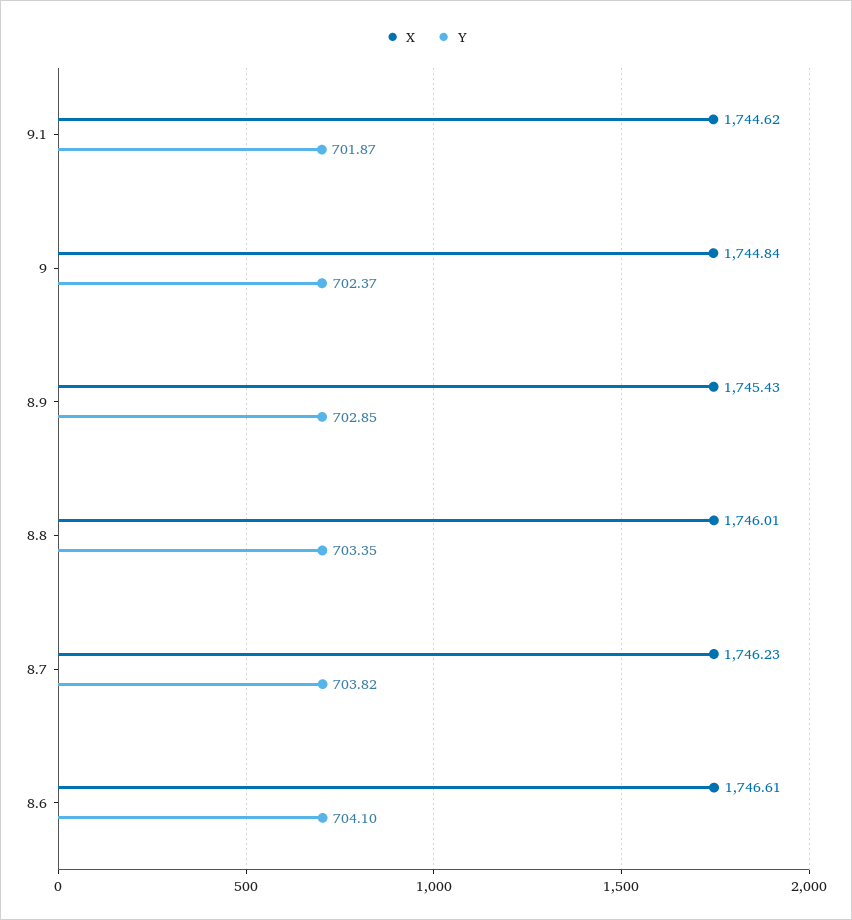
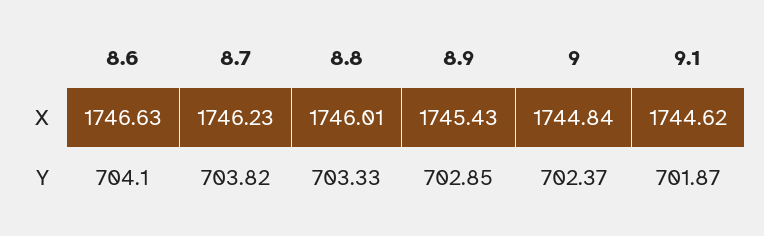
  {
    "X": {
      "9.1": 1744.62,
      "9": 1744.84,
      "8.9": 1745.43,
      "8.8": 1746.01,
      "8.7": 1746.23,
-     "8.6": 1746.61
+     "8.6": 1746.63
    },
    "Y": {
      "9.1": 701.87,
      "9": 702.37,
      "8.9": 702.85,
-     "8.8": 703.35,
+     "8.8": 703.33,
      "8.7": 703.82,
      "8.6": 704.1
    }
  }

